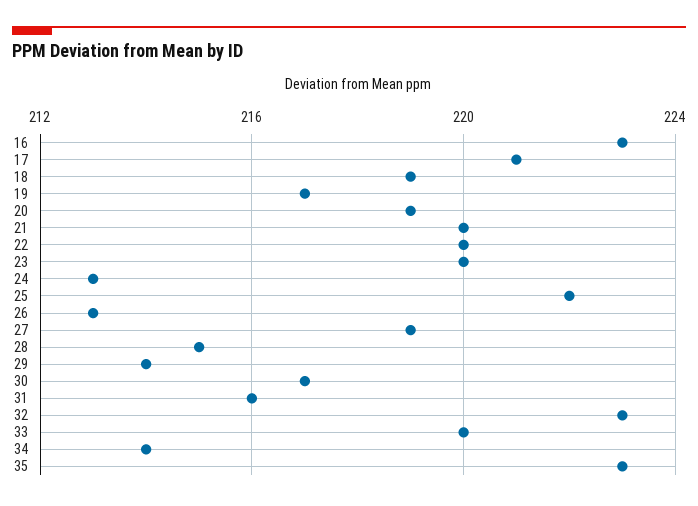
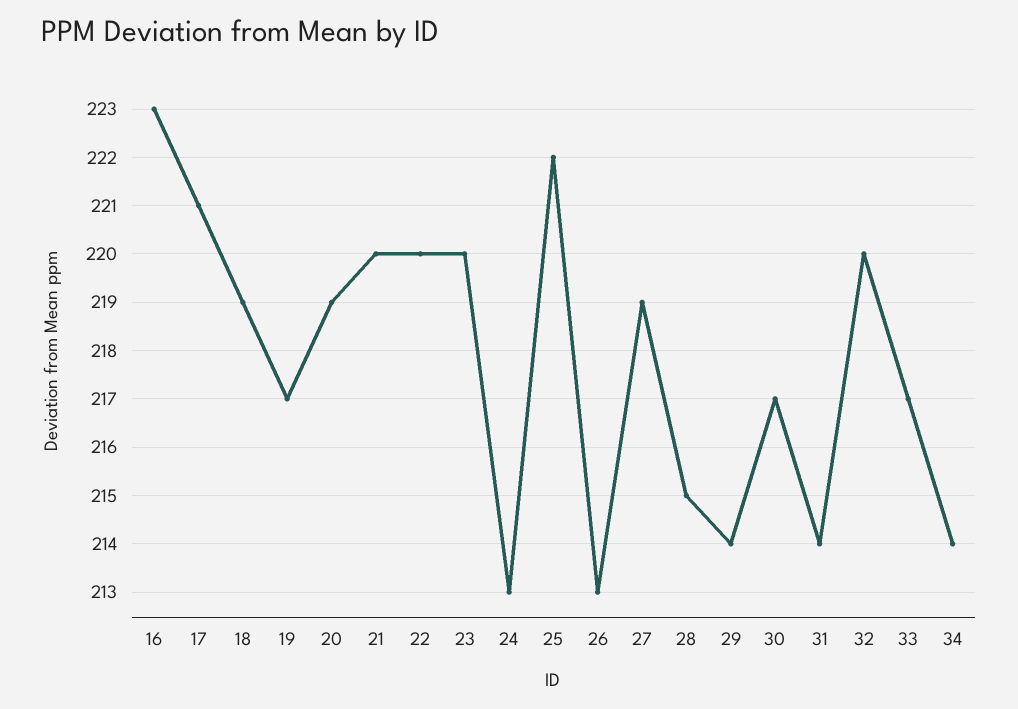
  {
    "16": 223,
    "17": 221,
    "18": 219,
    "19": 217,
    "20": 219,
    "21": 220,
    "22": 220,
    "23": 220,
    "24": 213,
    "25": 222,
    "26": 213,
    "27": 219,
    "28": 215,
    "29": 214,
    "30": 217,
-   "31": 216,
+   "31": 214,
-   "32": 223,
+   "32": 220,
-   "33": 220,
+   "33": 217,
-   "34": 214,
+   "34": 214
-   "35": 223
  }

